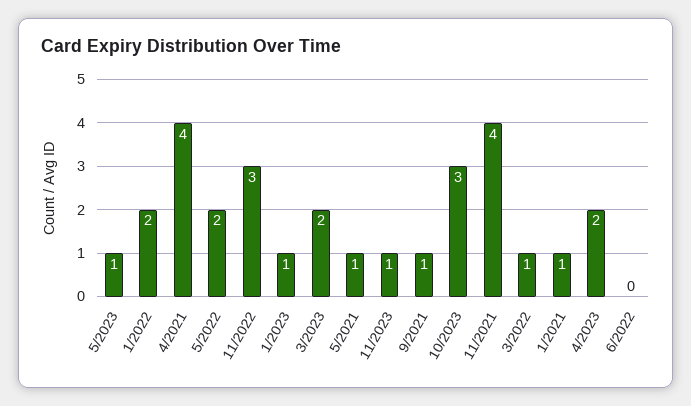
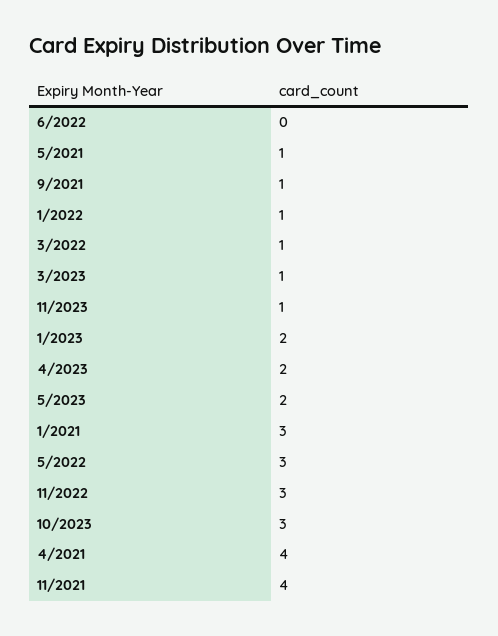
  {
-   "5/2023": 1,
+   "5/2023": 2,
-   "1/2022": 2,
+   "1/2022": 1,
    "4/2021": 4,
-   "5/2022": 2,
+   "5/2022": 3,
    "11/2022": 3,
-   "1/2023": 1,
+   "1/2023": 2,
-   "3/2023": 2,
+   "3/2023": 1,
    "5/2021": 1,
    "11/2023": 1,
    "9/2021": 1,
    "10/2023": 3,
    "11/2021": 4,
    "3/2022": 1,
-   "1/2021": 1,
+   "1/2021": 3,
    "4/2023": 2,
    "6/2022": 0
  }

